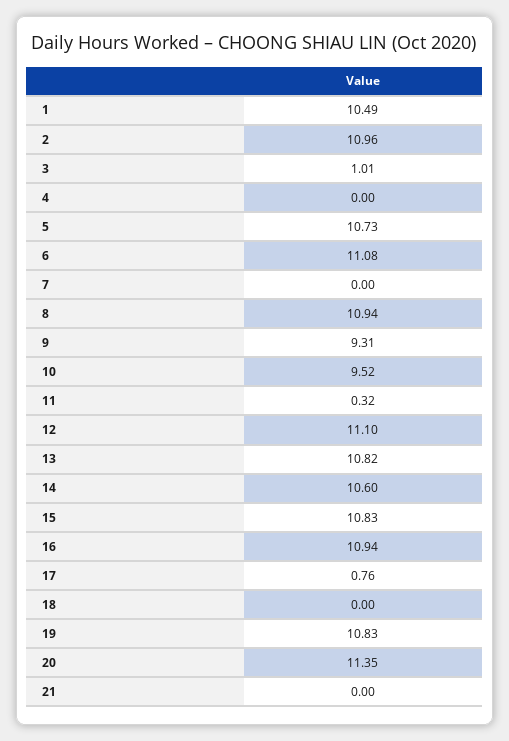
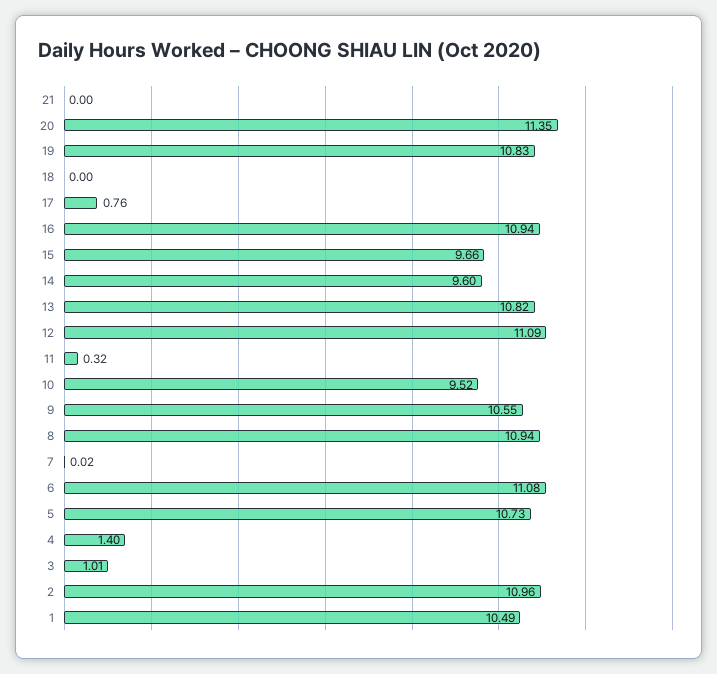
  {
    "1": 10.49,
    "2": 10.96,
    "3": 1.01,
-   "4": 0,
+   "4": 1.4,
    "5": 10.73,
    "6": 11.08,
-   "7": 0,
+   "7": 0.02,
    "8": 10.94,
-   "9": 9.31,
+   "9": 10.55,
    "10": 9.52,
    "11": 0.32,
-   "12": 11.1,
+   "12": 11.09,
    "13": 10.82,
-   "14": 10.6,
+   "14": 9.6,
-   "15": 10.83,
+   "15": 9.66,
    "16": 10.94,
    "17": 0.76,
    "18": 0,
    "19": 10.83,
    "20": 11.35,
    "21": 0
  }

